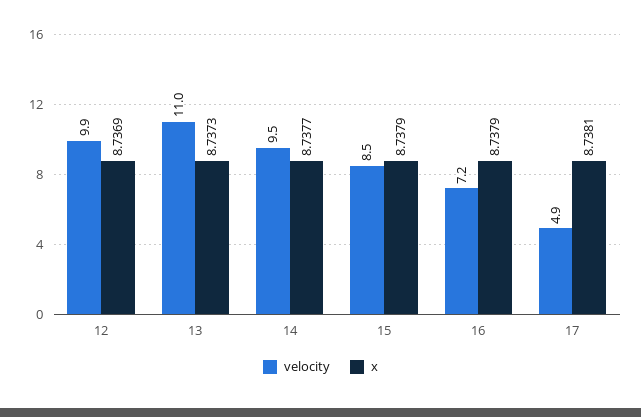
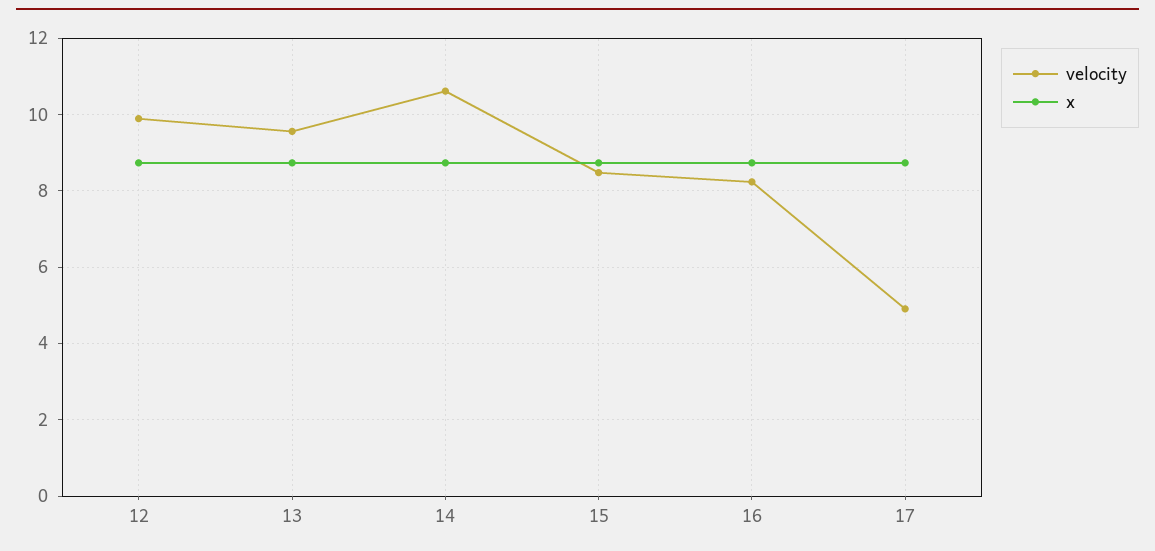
  {
    "velocity": {
      "12": 9.9,
-     "13": 11,
+     "13": 9.6,
-     "14": 9.5,
+     "14": 10.6,
      "15": 8.5,
-     "16": 7.2,
+     "16": 8.2,
      "17": 4.9
    },
    "x": {
      "12": 8.7369,
      "13": 8.7373,
      "14": 8.7377,
      "15": 8.7379,
      "16": 8.7379,
      "17": 8.7381
    }
  }

